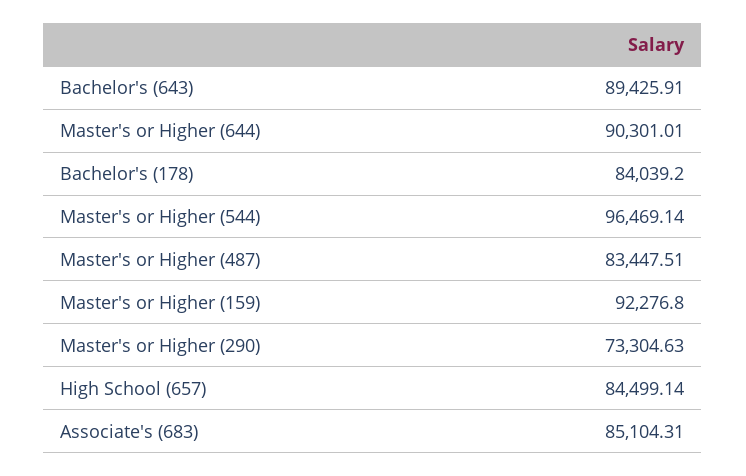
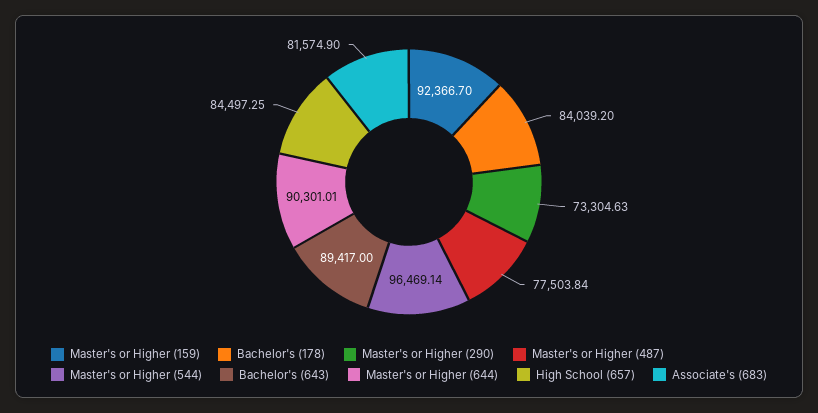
  {
-   "Bachelor's (643)": 89425.91,
+   "Bachelor's (643)": 89417,
    "Master's or Higher (644)": 90301.01,
    "Bachelor's (178)": 84039.2,
    "Master's or Higher (544)": 96469.14,
-   "Master's or Higher (487)": 83447.51,
+   "Master's or Higher (487)": 77503.84,
-   "Master's or Higher (159)": 92276.8,
+   "Master's or Higher (159)": 92366.7,
    "Master's or Higher (290)": 73304.63,
-   "High School (657)": 84499.14,
+   "High School (657)": 84497.25,
-   "Associate's (683)": 85104.31
+   "Associate's (683)": 81574.9
  }

